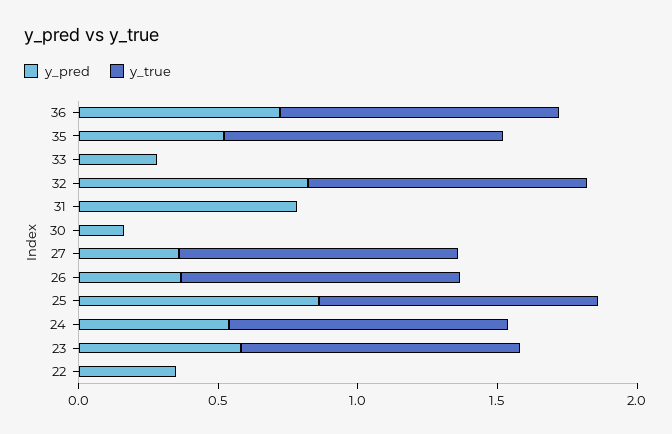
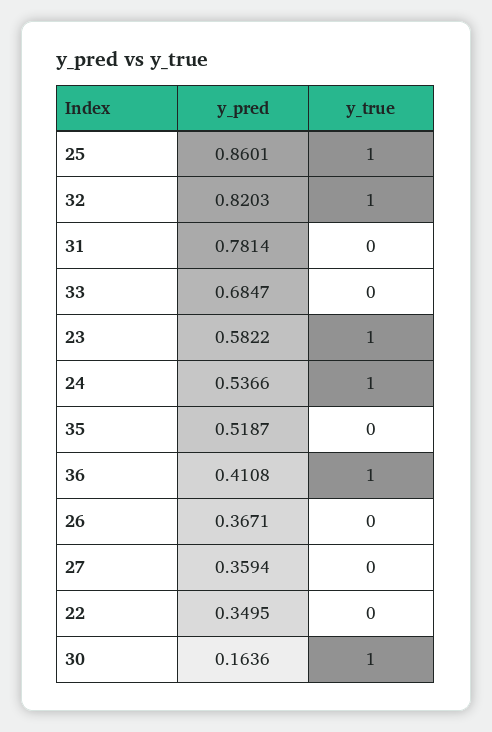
  {
    "y_pred": {
-     "36": 0.7,
+     "36": 0.4108,
      "35": 0.5187,
-     "33": 0.3,
+     "33": 0.6847,
      "32": 0.8203,
      "31": 0.7814,
      "30": 0.1636,
      "27": 0.3594,
      "26": 0.3671,
      "25": 0.8601,
      "24": 0.5366,
      "23": 0.5822,
      "22": 0.3495
    },
    "y_true": {
      "36": 1,
-     "35": 1,
+     "35": 0,
      "33": 0,
      "32": 1,
      "31": 0,
-     "30": 0,
+     "30": 1,
-     "27": 1,
+     "27": 0,
-     "26": 1,
+     "26": 0,
      "25": 1,
      "24": 1,
      "23": 1,
      "22": 0
    }
  }

